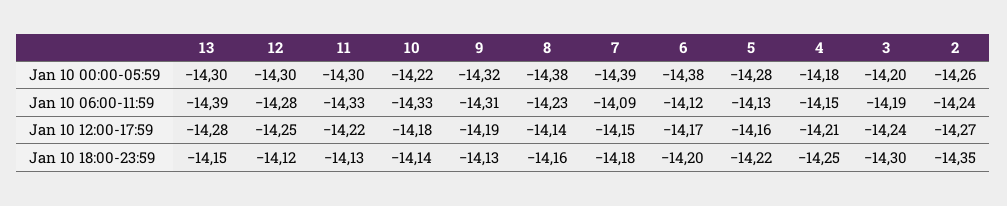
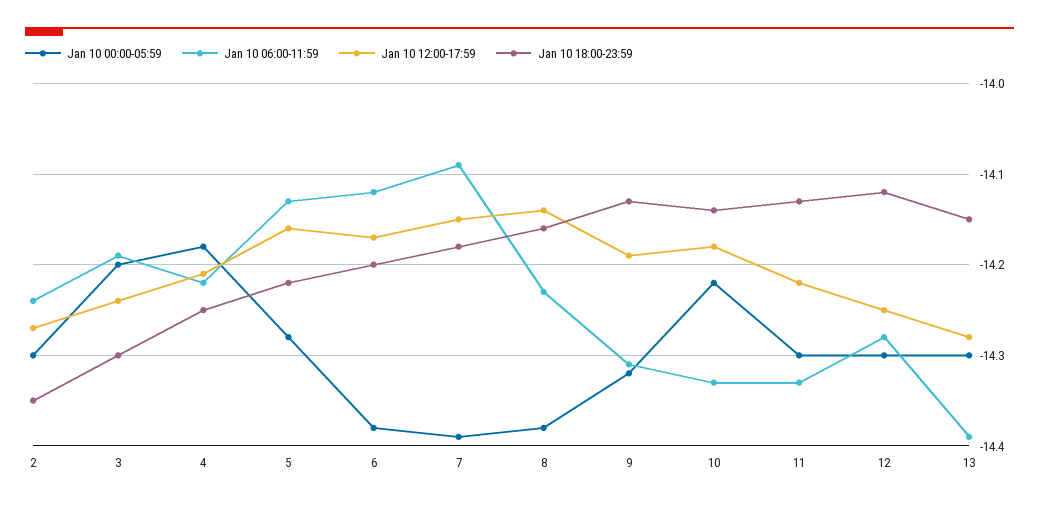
  {
    "Jan 10 00:00-05:59": {
      "13": -14.3,
      "12": -14.3,
      "11": -14.3,
      "10": -14.22,
      "9": -14.32,
      "8": -14.38,
      "7": -14.39,
      "6": -14.38,
      "5": -14.28,
      "4": -14.18,
      "3": -14.2,
-     "2": -14.26
+     "2": -14.3
    },
    "Jan 10 06:00-11:59": {
      "13": -14.39,
      "12": -14.28,
      "11": -14.33,
      "10": -14.33,
      "9": -14.31,
      "8": -14.23,
      "7": -14.09,
      "6": -14.12,
      "5": -14.13,
-     "4": -14.15,
+     "4": -14.22,
      "3": -14.19,
      "2": -14.24
    },
    "Jan 10 12:00-17:59": {
      "13": -14.28,
      "12": -14.25,
      "11": -14.22,
      "10": -14.18,
      "9": -14.19,
      "8": -14.14,
      "7": -14.15,
      "6": -14.17,
      "5": -14.16,
      "4": -14.21,
      "3": -14.24,
      "2": -14.27
    },
    "Jan 10 18:00-23:59": {
      "13": -14.15,
      "12": -14.12,
      "11": -14.13,
      "10": -14.14,
      "9": -14.13,
      "8": -14.16,
      "7": -14.18,
      "6": -14.2,
      "5": -14.22,
      "4": -14.25,
      "3": -14.3,
      "2": -14.35
    }
  }

